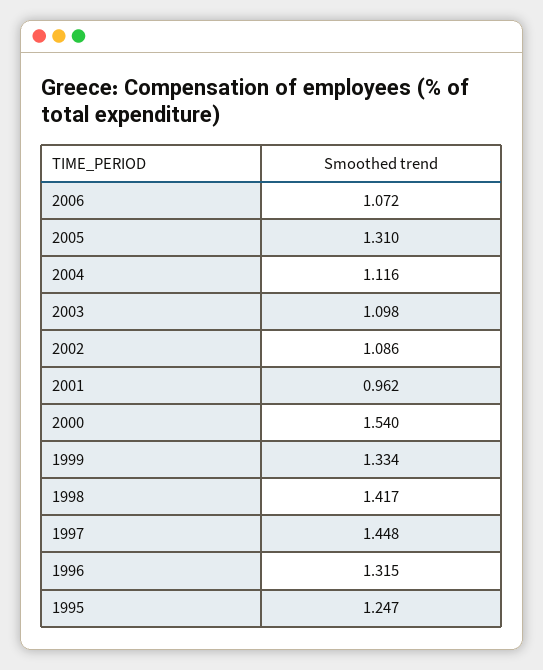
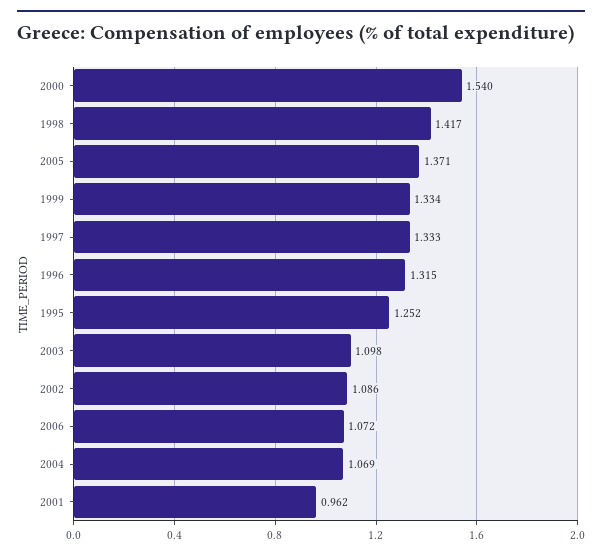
  {
    "2006": 1.072,
-   "2005": 1.31,
+   "2005": 1.371,
-   "2004": 1.116,
+   "2004": 1.069,
    "2003": 1.098,
    "2002": 1.086,
    "2001": 0.962,
    "2000": 1.54,
    "1999": 1.334,
    "1998": 1.417,
-   "1997": 1.448,
+   "1997": 1.333,
    "1996": 1.315,
-   "1995": 1.247
+   "1995": 1.252
  }

